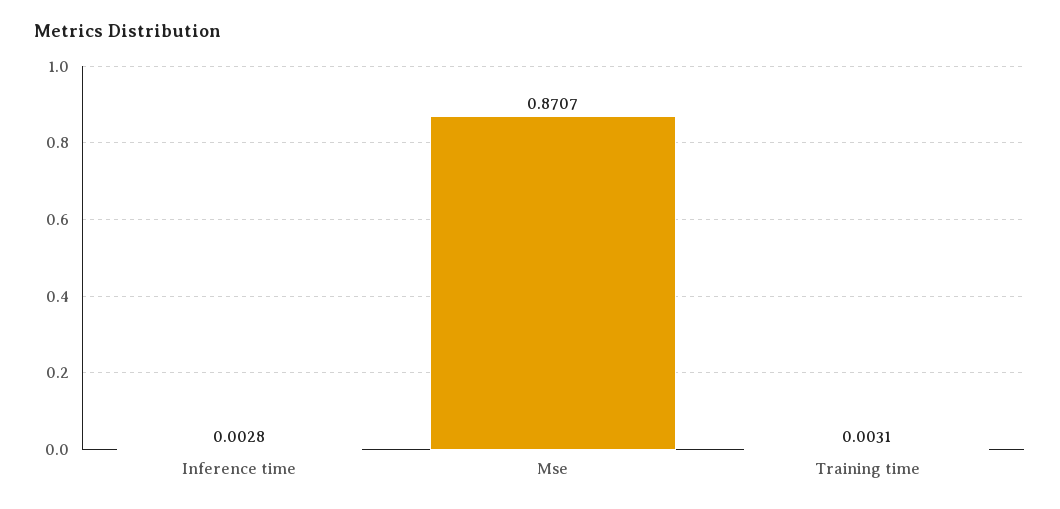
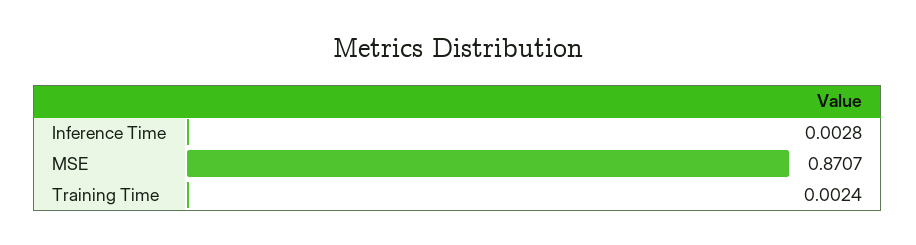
  {
    "Inference time": 0.0028,
    "Mse": 0.8707,
-   "Training time": 0.0031
+   "Training time": 0.0024
  }

